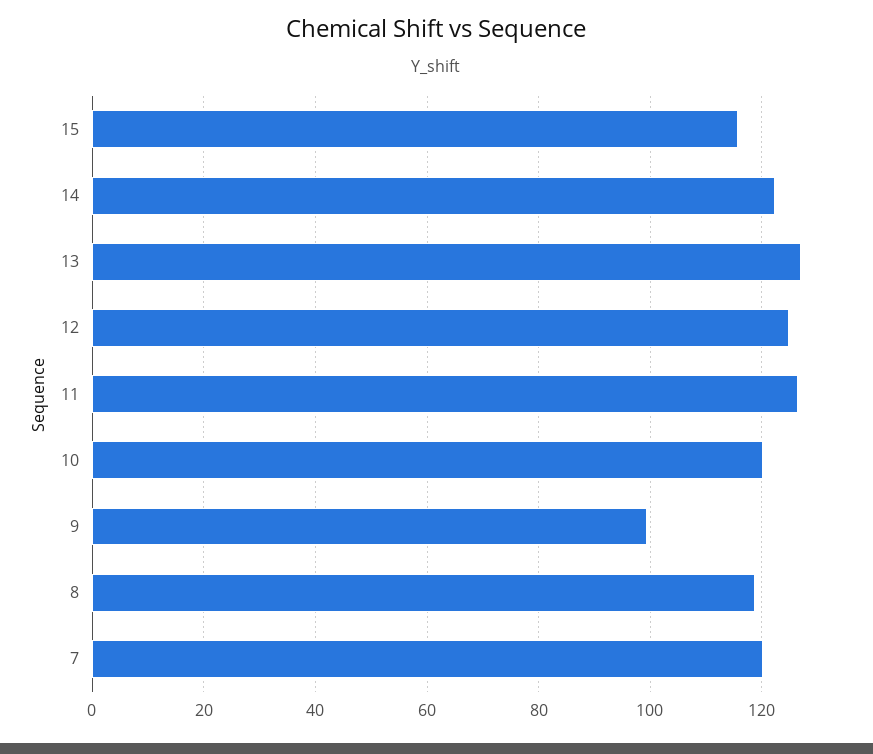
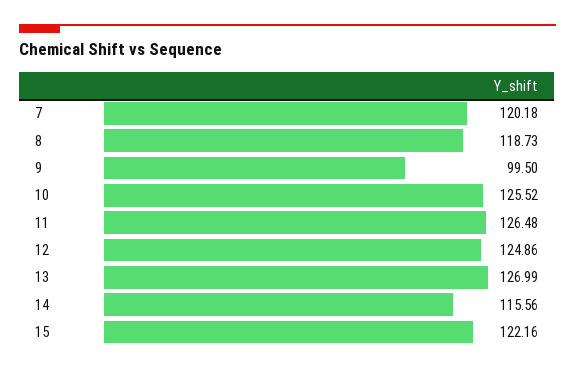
  {
-   "15": 116,
+   "15": 122.16,
-   "14": 122,
+   "14": 115.56,
    "13": 126.99,
    "12": 124.86,
    "11": 126.48,
-   "10": 120,
+   "10": 125.52,
    "9": 99.5,
    "8": 118.73,
    "7": 120.18
  }

